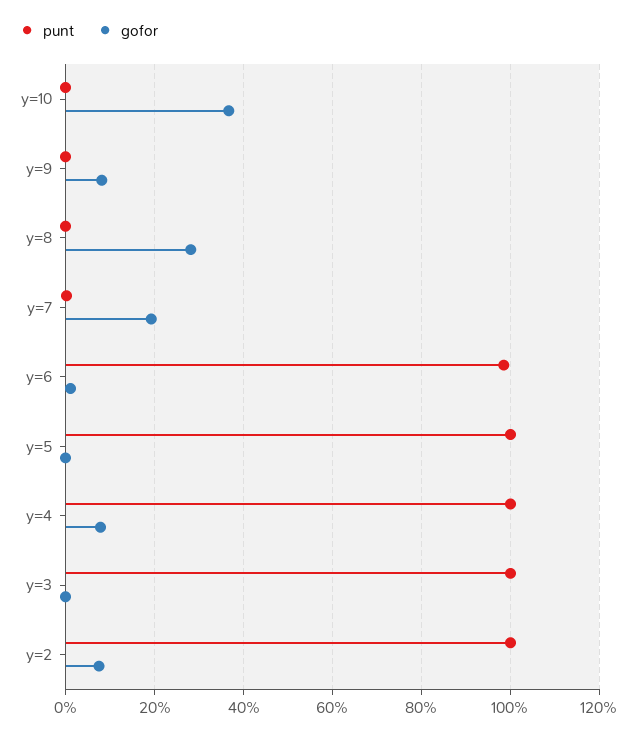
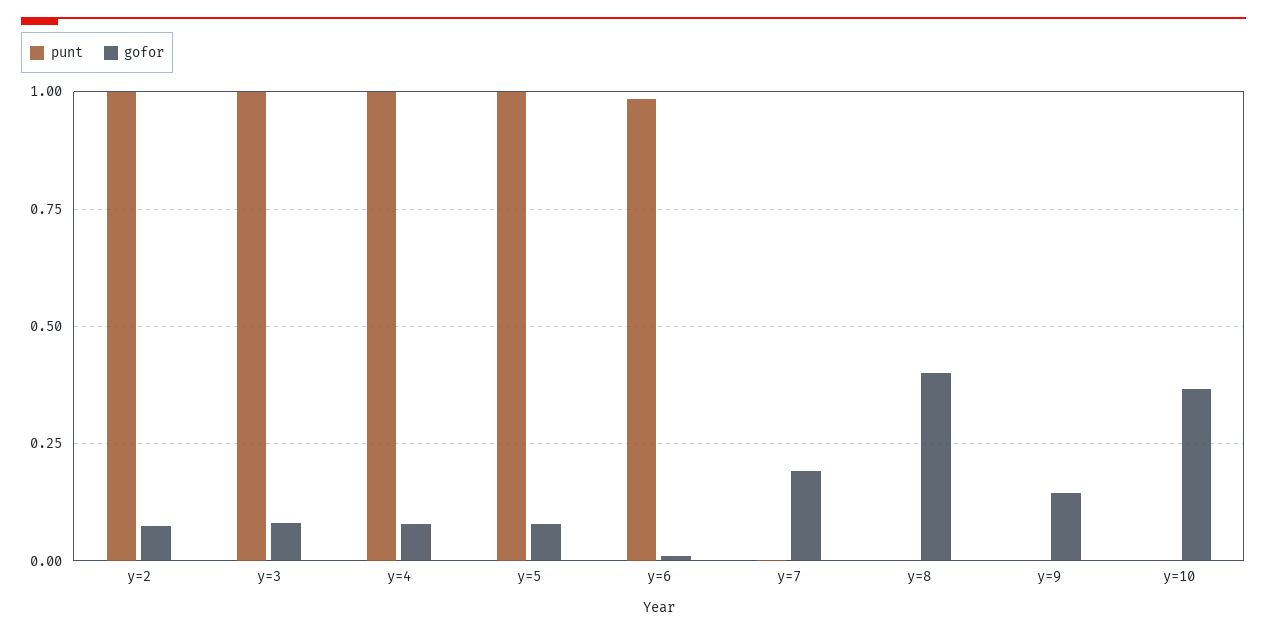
  {
    "punt": {
      "y=10": 0,
      "y=9": 0,
      "y=8": 0,
      "y=7": 0,
      "y=6": 0.98,
      "y=5": 1,
      "y=4": 1,
      "y=3": 1,
      "y=2": 1
    },
    "gofor": {
      "y=10": 0.36,
-     "y=9": 0.08,
+     "y=9": 0.15,
-     "y=8": 0.28,
+     "y=8": 0.4,
      "y=7": 0.2,
      "y=6": 0.02,
-     "y=5": 0,
+     "y=5": 0.075,
      "y=4": 0.08,
-     "y=3": 0,
+     "y=3": 0.075,
      "y=2": 0.08
    }
  }

